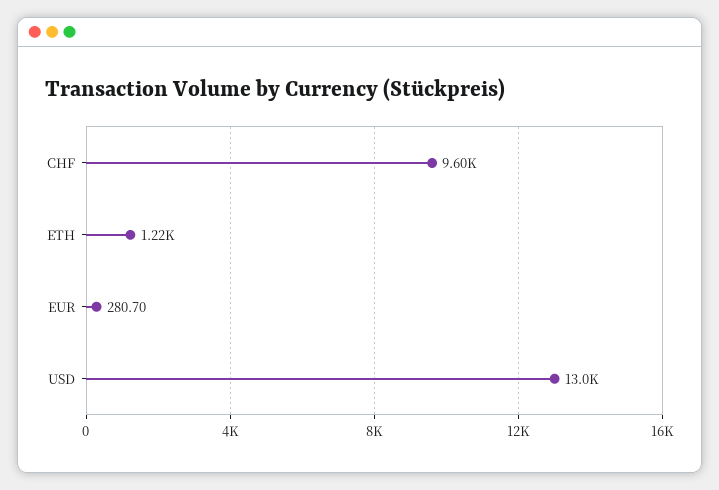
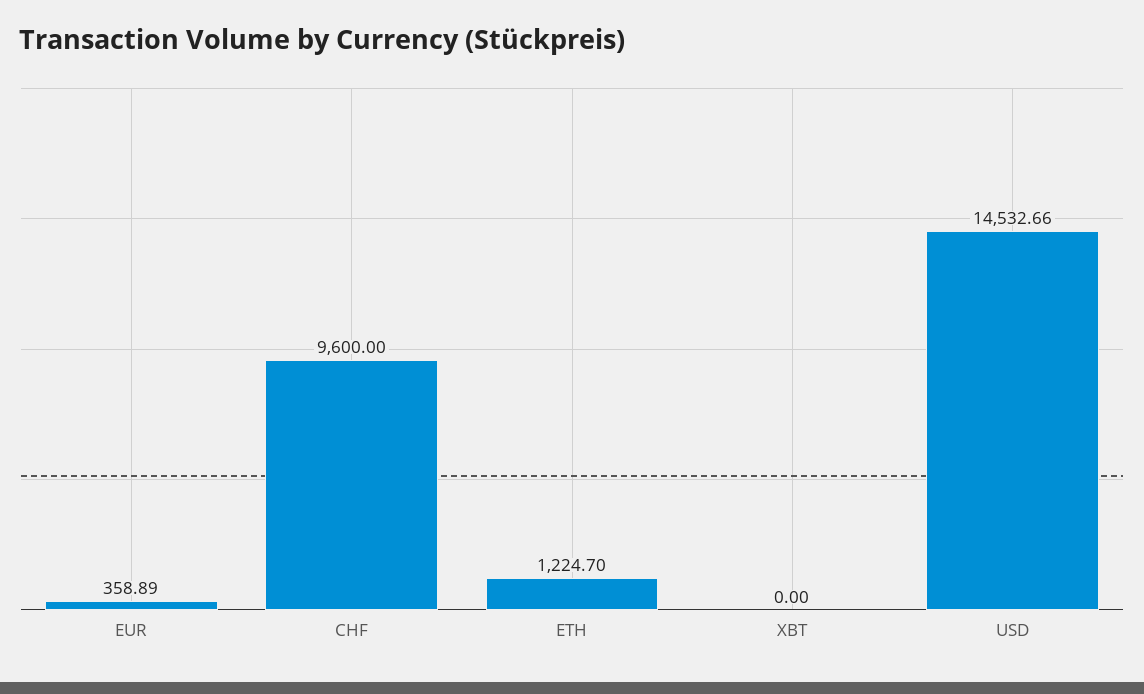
  {
    "CHF": 9600,
    "ETH": 1224.7,
-   "EUR": 280.7,
+   "EUR": 358.89,
-   "USD": 13000
+   "USD": 14532.66,
+   "XBT": 0
  }

